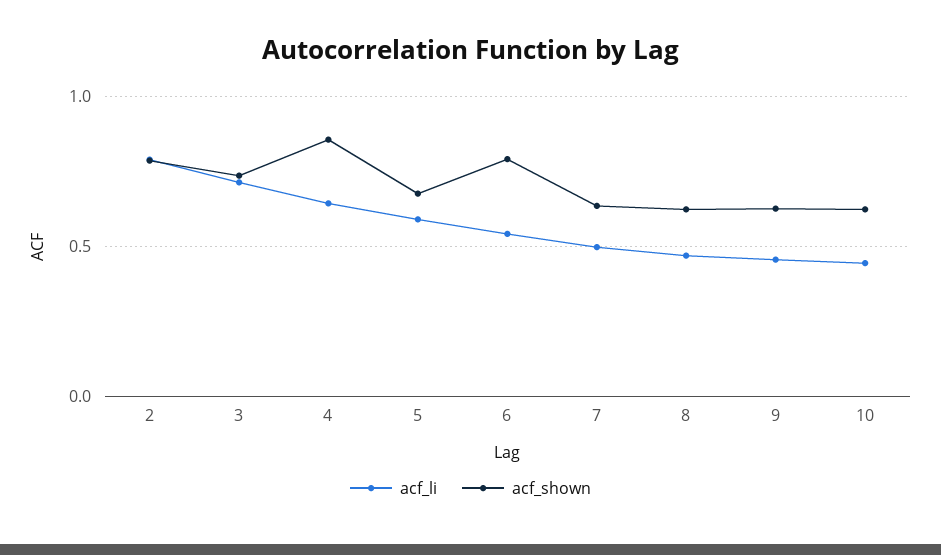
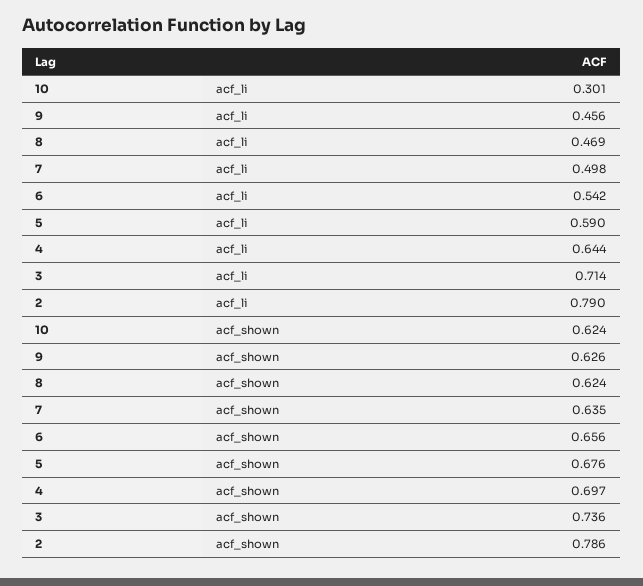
  {
    "acf_li": {
      "2": 0.79,
      "3": 0.714,
      "4": 0.644,
      "5": 0.59,
      "6": 0.542,
      "7": 0.498,
      "8": 0.469,
      "9": 0.456,
-     "10": 0.45
+     "10": 0.301
    },
    "acf_shown": {
      "2": 0.786,
      "3": 0.736,
-     "4": 0.85,
+     "4": 0.697,
      "5": 0.676,
-     "6": 0.8,
+     "6": 0.656,
      "7": 0.635,
      "8": 0.624,
      "9": 0.626,
      "10": 0.624
    }
  }

